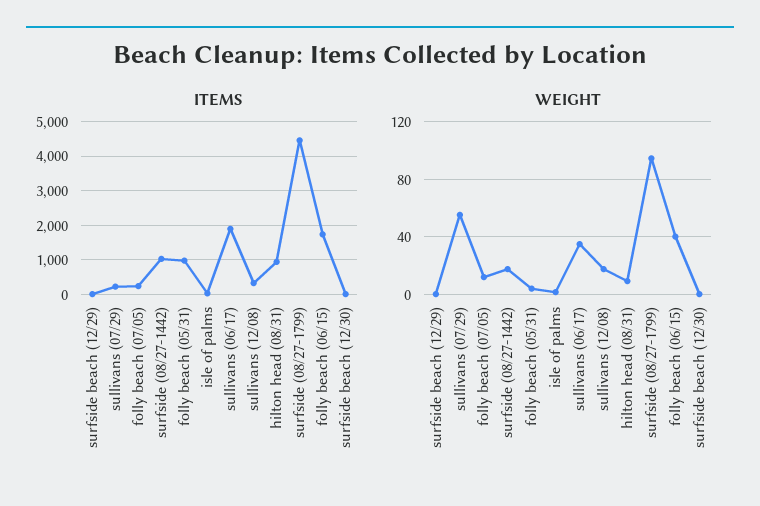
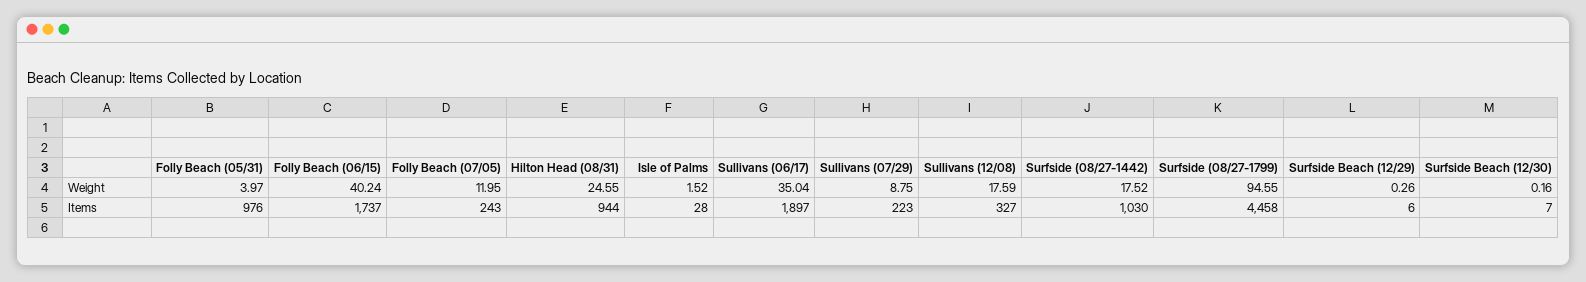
  {
    "ITEMS": {
      "surfside beach (12/29)": 6,
      "sullivans (07/29)": 223,
      "folly beach (07/05)": 243,
      "surfside (08/27-1442)": 1030,
      "folly beach (05/31)": 976,
      "isle of palms": 28,
      "sullivans (06/17)": 1897,
      "sullivans (12/08)": 327,
      "hilton head (08/31)": 944,
      "surfside (08/27-1799)": 4458,
      "folly beach (06/15)": 1737,
      "surfside beach (12/30)": 7
    },
    "WEIGHT": {
      "surfside beach (12/29)": 0.26,
-     "sullivans (07/29)": 55,
+     "sullivans (07/29)": 8.75,
      "folly beach (07/05)": 11.95,
      "surfside (08/27-1442)": 17.52,
      "folly beach (05/31)": 3.97,
      "isle of palms": 1.52,
      "sullivans (06/17)": 35.04,
      "sullivans (12/08)": 17.59,
-     "hilton head (08/31)": 10,
+     "hilton head (08/31)": 24.55,
      "surfside (08/27-1799)": 94.55,
      "folly beach (06/15)": 40.24,
      "surfside beach (12/30)": 0.16
    }
  }

